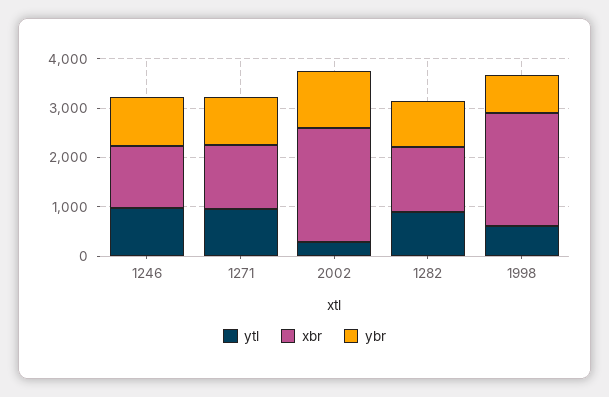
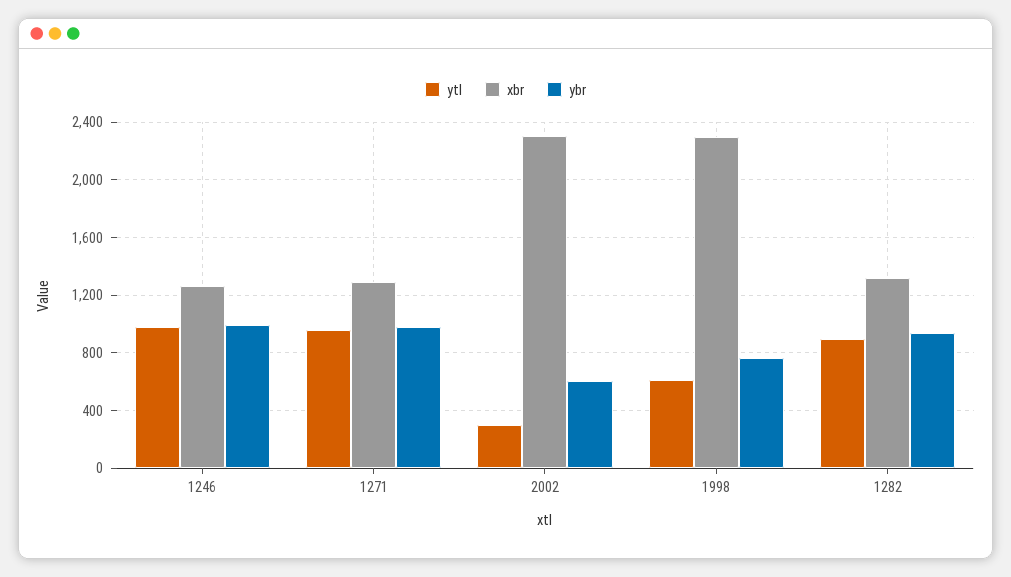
  {
    "ytl": {
      "1246": 1000,
      "1271": 950,
      "2002": 300,
      "1282": 900,
      "1998": 600
    },
    "xbr": {
      "1246": 1250,
      "1271": 1300,
      "2002": 2300,
      "1282": 1300,
      "1998": 2300
    },
    "ybr": {
      "1246": 1000,
      "1271": 1000,
-     "2002": 1200,
+     "2002": 600,
      "1282": 950,
      "1998": 750
    }
  }

